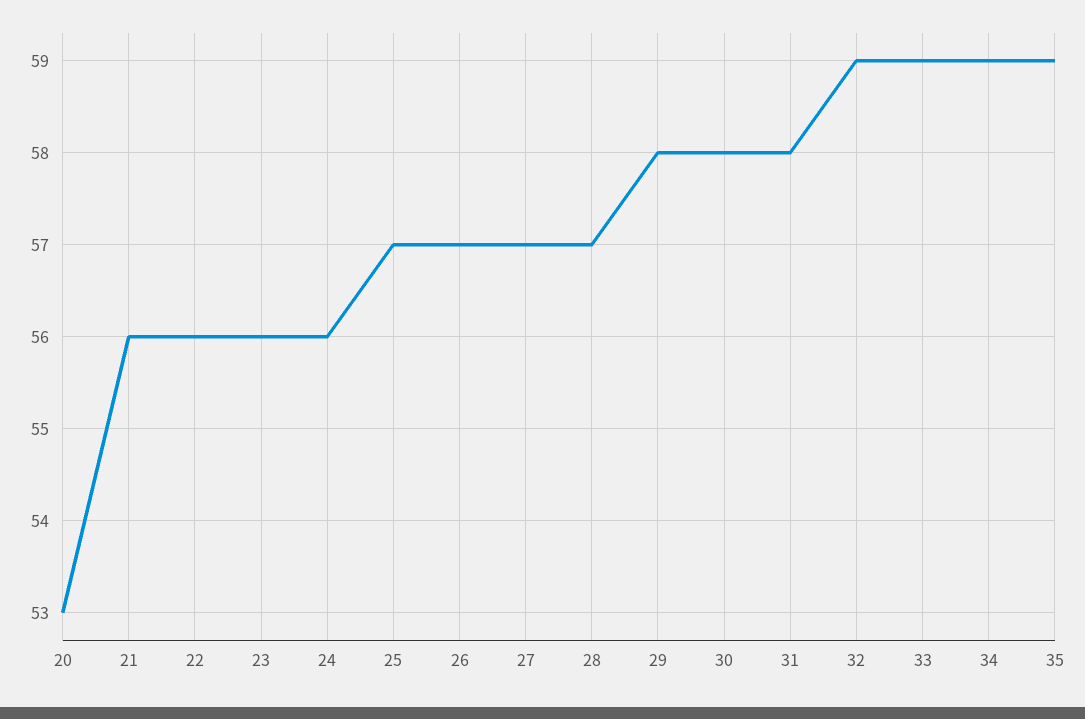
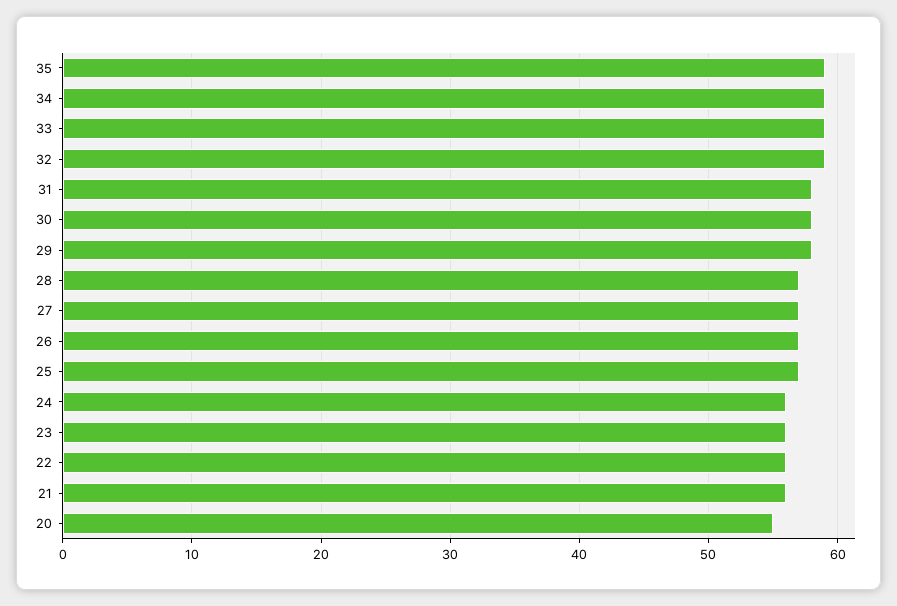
  {
-   "20": 53,
+   "20": 55,
    "21": 56,
    "22": 56,
    "23": 56,
    "24": 56,
    "25": 57,
    "26": 57,
    "27": 57,
    "28": 57,
    "29": 58,
    "30": 58,
    "31": 58,
    "32": 59,
    "33": 59,
    "34": 59,
    "35": 59
  }

